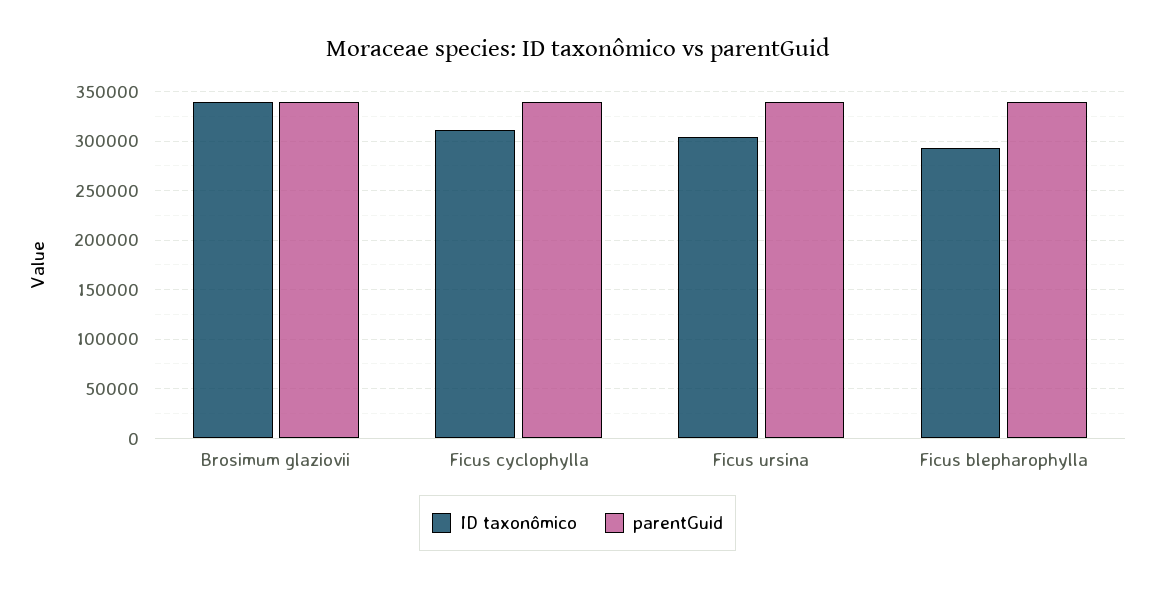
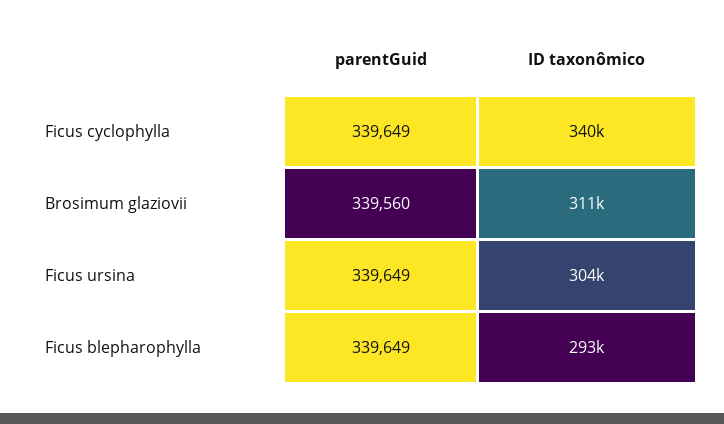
  {
    "ID taxonômico": {
-     "Brosimum glaziovii": 340000,
+     "Brosimum glaziovii": 311000,
-     "Ficus cyclophylla": 310000,
+     "Ficus cyclophylla": 340000,
      "Ficus ursina": 304000,
      "Ficus blepharophylla": 293000
    },
    "parentGuid": {
      "Brosimum glaziovii": 339560,
      "Ficus cyclophylla": 339649,
      "Ficus ursina": 339649,
      "Ficus blepharophylla": 339649
    }
  }

